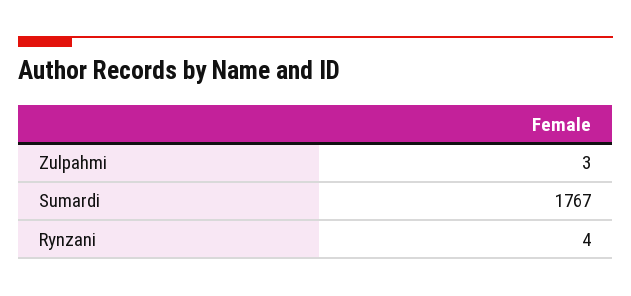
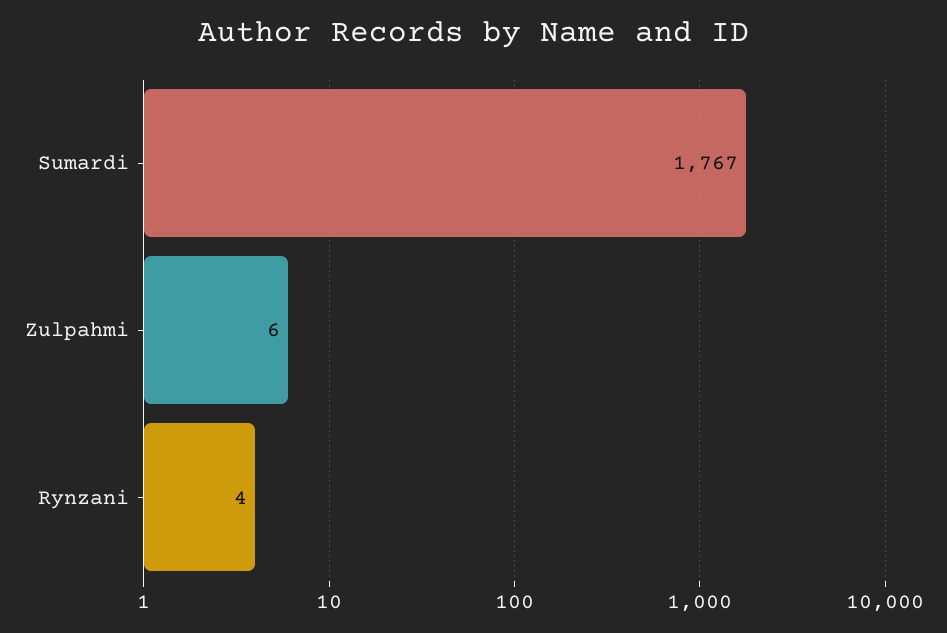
  {
-   "Zulpahmi": 3,
+   "Zulpahmi": 6,
    "Sumardi": 1767,
    "Rynzani": 4
  }

